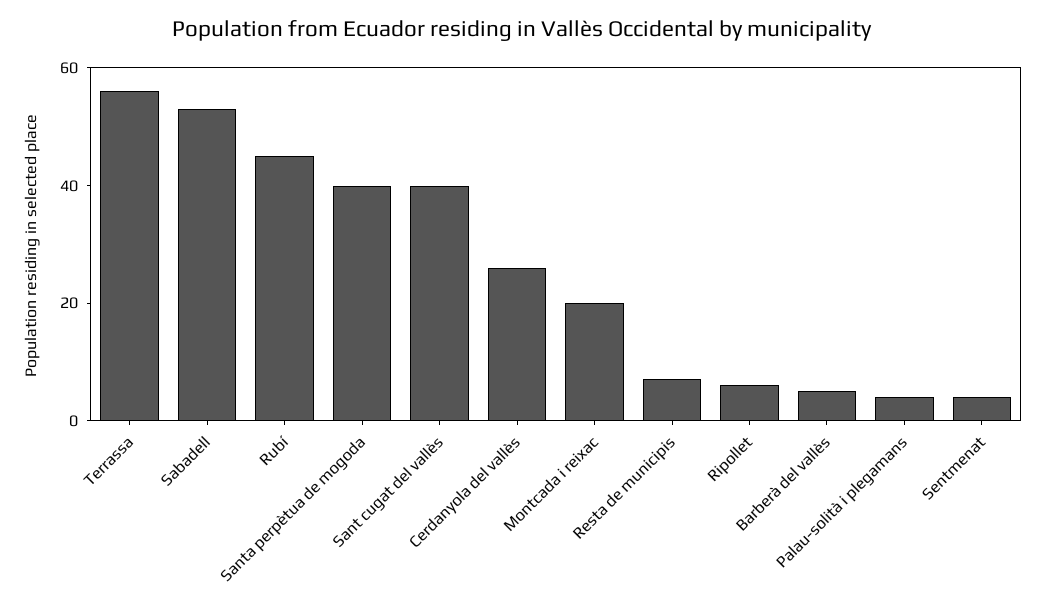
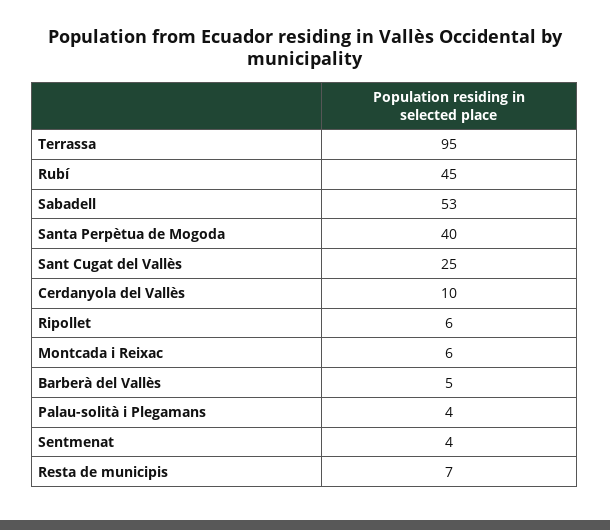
  {
-   "Terrassa": 55,
+   "Terrassa": 95,
    "Sabadell": 53,
    "Rubí": 45,
    "Santa perpètua de mogoda": 40,
-   "Sant cugat del vallès": 40,
+   "Sant cugat del vallès": 25,
-   "Cerdanyola del vallès": 25,
+   "Cerdanyola del vallès": 10,
-   "Montcada i reixac": 20,
+   "Montcada i reixac": 6,
    "Resta de municipis": 7,
    "Ripollet": 6,
    "Barberà del vallès": 5,
    "Palau-solità i plegamans": 4,
    "Sentmenat": 4
  }

